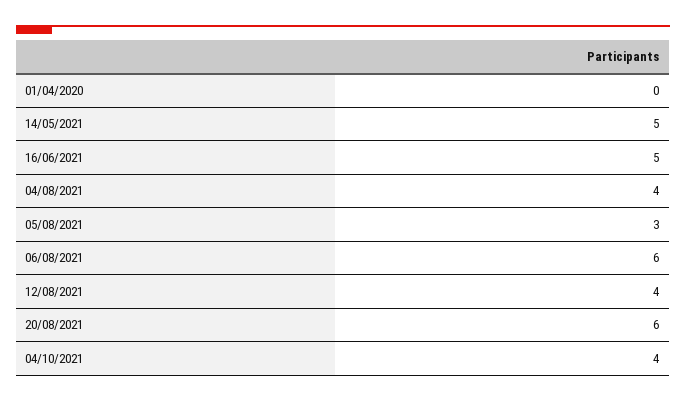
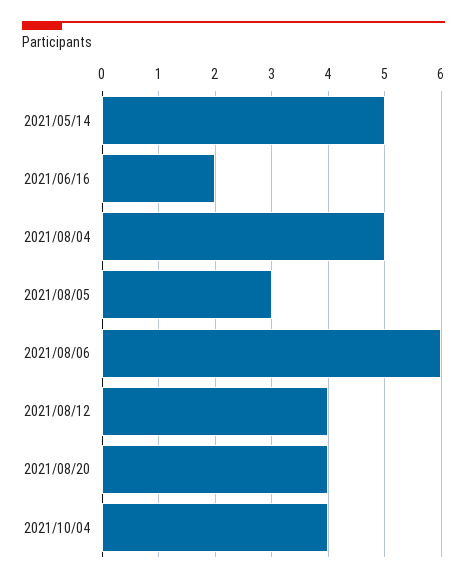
  {
-   "01/04/2020": 0,
    "14/05/2021": 5,
-   "16/06/2021": 5,
+   "16/06/2021": 2,
-   "04/08/2021": 4,
+   "04/08/2021": 5,
    "05/08/2021": 3,
    "06/08/2021": 6,
    "12/08/2021": 4,
-   "20/08/2021": 6,
+   "20/08/2021": 4,
    "04/10/2021": 4
  }

